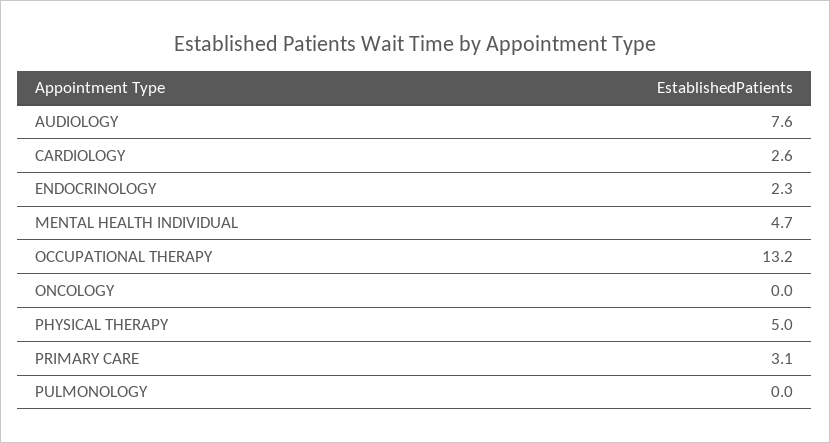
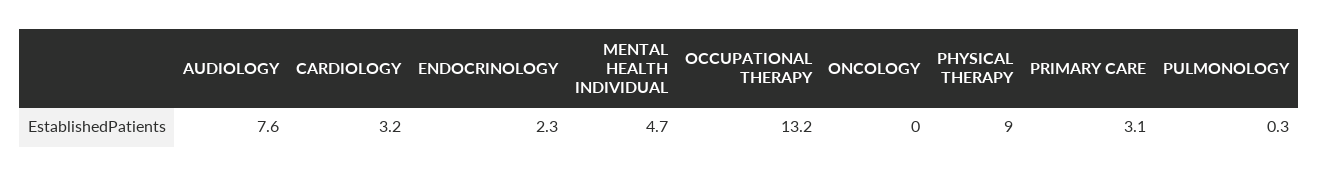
  {
    "AUDIOLOGY": 7.6,
-   "CARDIOLOGY": 2.6,
+   "CARDIOLOGY": 3.2,
    "ENDOCRINOLOGY": 2.3,
    "MENTAL HEALTH INDIVIDUAL": 4.7,
    "OCCUPATIONAL THERAPY": 13.2,
    "ONCOLOGY": 0,
-   "PHYSICAL THERAPY": 5,
+   "PHYSICAL THERAPY": 9,
    "PRIMARY CARE": 3.1,
-   "PULMONOLOGY": 0
+   "PULMONOLOGY": 0.3
  }

